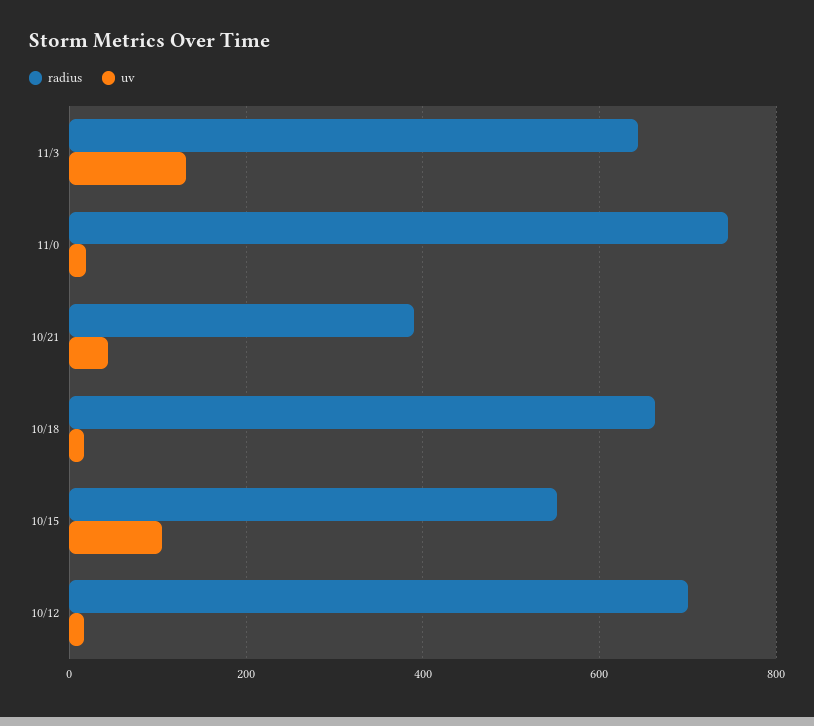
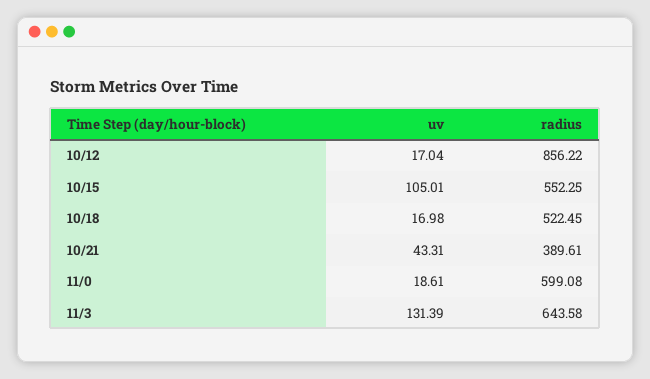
  {
    "radius": {
      "11/3": 643.58,
-     "11/0": 740,
+     "11/0": 599.08,
      "10/21": 389.61,
-     "10/18": 660,
+     "10/18": 522.45,
      "10/15": 552.25,
-     "10/12": 700
+     "10/12": 856.22
    },
    "uv": {
      "11/3": 131.39,
      "11/0": 18.61,
      "10/21": 43.31,
      "10/18": 16.98,
      "10/15": 105.01,
      "10/12": 17.04
    }
  }

